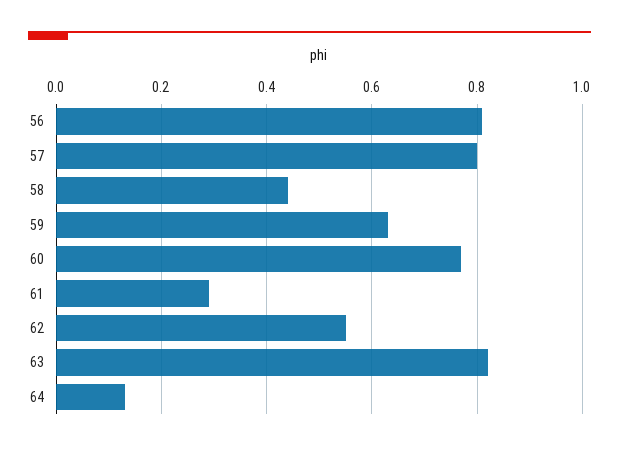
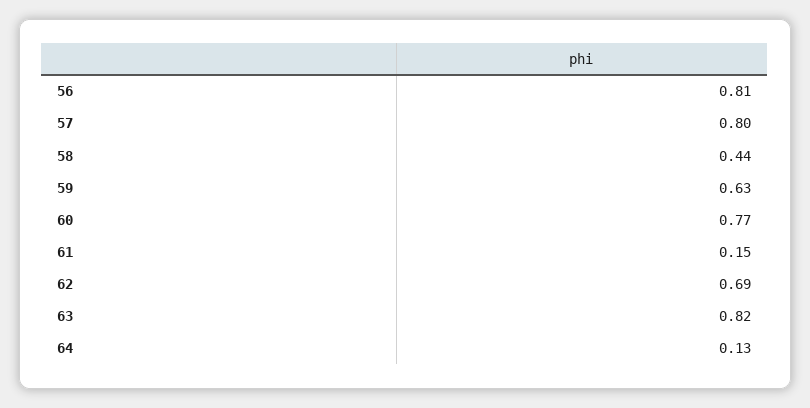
  {
    "56": 0.81,
    "57": 0.8,
    "58": 0.44,
    "59": 0.63,
    "60": 0.77,
-   "61": 0.3,
+   "61": 0.15,
-   "62": 0.55,
+   "62": 0.69,
    "63": 0.82,
    "64": 0.13
  }

